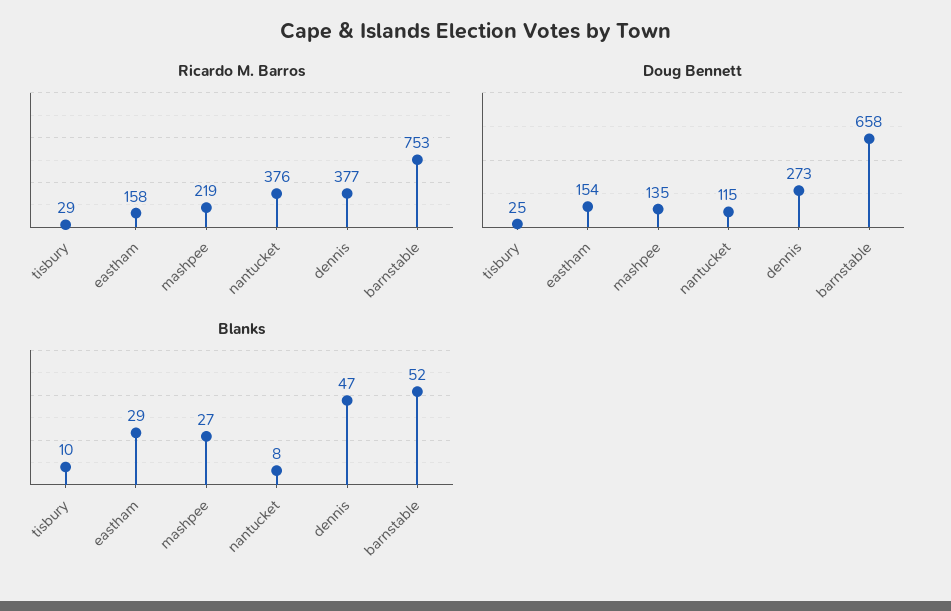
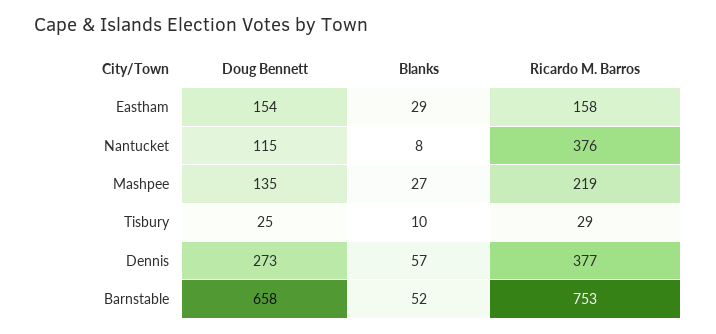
  {
    "Ricardo M. Barros": {
      "tisbury": 29,
      "eastham": 158,
      "mashpee": 219,
      "nantucket": 376,
      "dennis": 377,
      "barnstable": 753
    },
    "Doug Bennett": {
      "tisbury": 25,
      "eastham": 154,
      "mashpee": 135,
      "nantucket": 115,
      "dennis": 273,
      "barnstable": 658
    },
    "Blanks": {
      "tisbury": 10,
      "eastham": 29,
      "mashpee": 27,
      "nantucket": 8,
-     "dennis": 47,
+     "dennis": 57,
      "barnstable": 52
    }
  }

